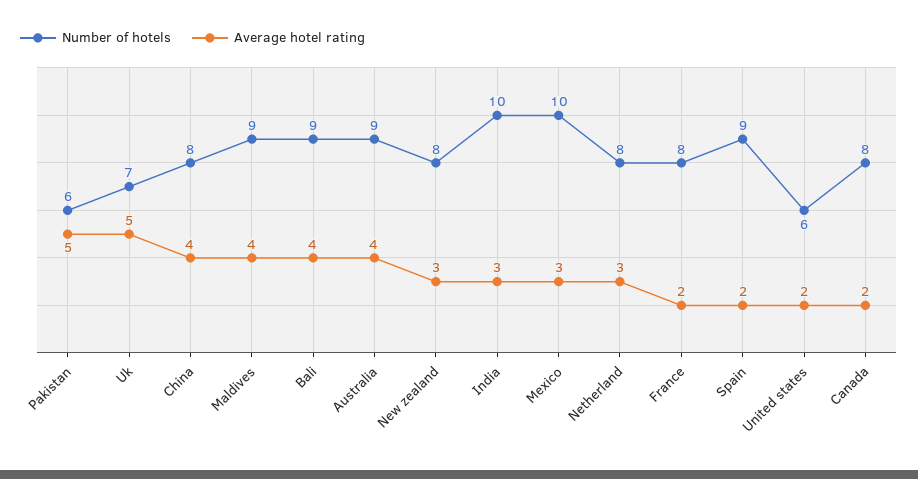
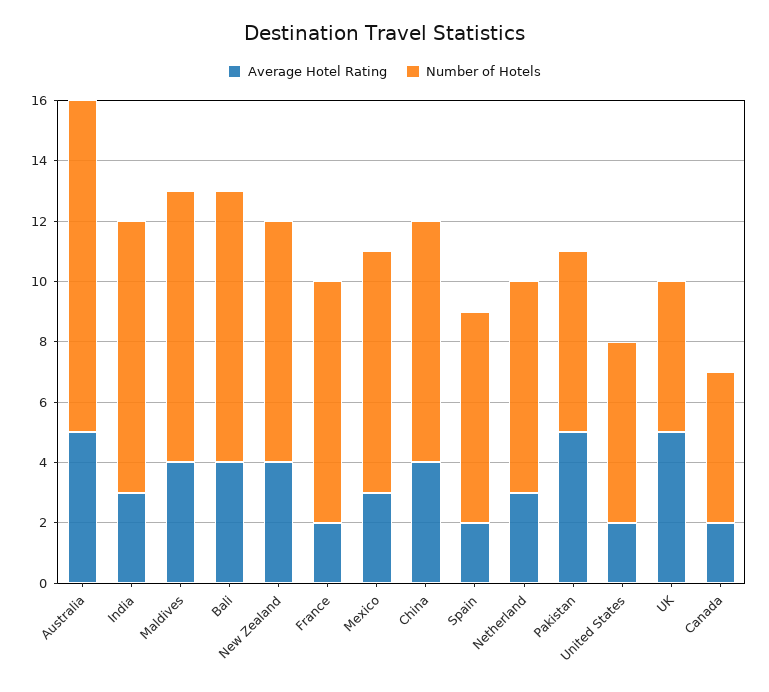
  {
    "Number of hotels": {
      "Pakistan": 6,
-     "Uk": 7,
+     "Uk": 5,
      "China": 8,
      "Maldives": 9,
      "Bali": 9,
-     "Australia": 9,
+     "Australia": 11,
      "New zealand": 8,
-     "India": 10,
+     "India": 9,
-     "Mexico": 10,
+     "Mexico": 8,
-     "Netherland": 8,
+     "Netherland": 7,
      "France": 8,
-     "Spain": 9,
+     "Spain": 7,
      "United states": 6,
-     "Canada": 8
+     "Canada": 5
    },
    "Average hotel rating": {
      "Pakistan": 5,
      "Uk": 5,
      "China": 4,
      "Maldives": 4,
      "Bali": 4,
-     "Australia": 4,
+     "Australia": 5,
-     "New zealand": 3,
+     "New zealand": 4,
      "India": 3,
      "Mexico": 3,
      "Netherland": 3,
      "France": 2,
      "Spain": 2,
      "United states": 2,
      "Canada": 2
    }
  }

